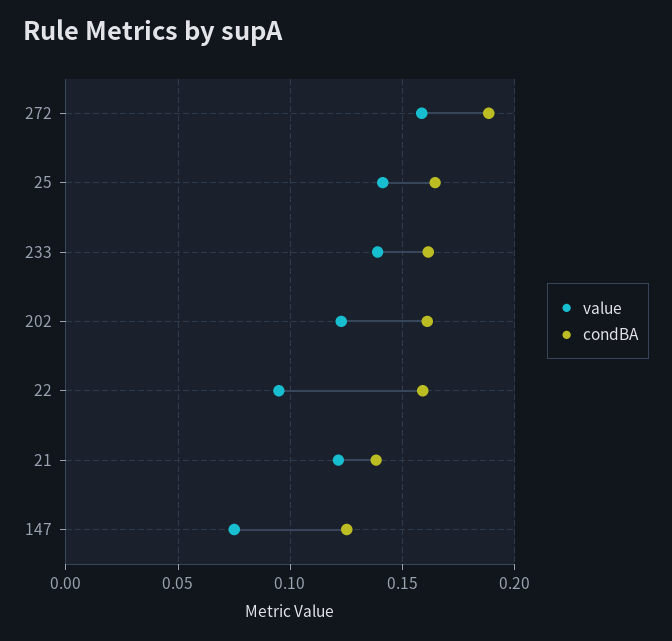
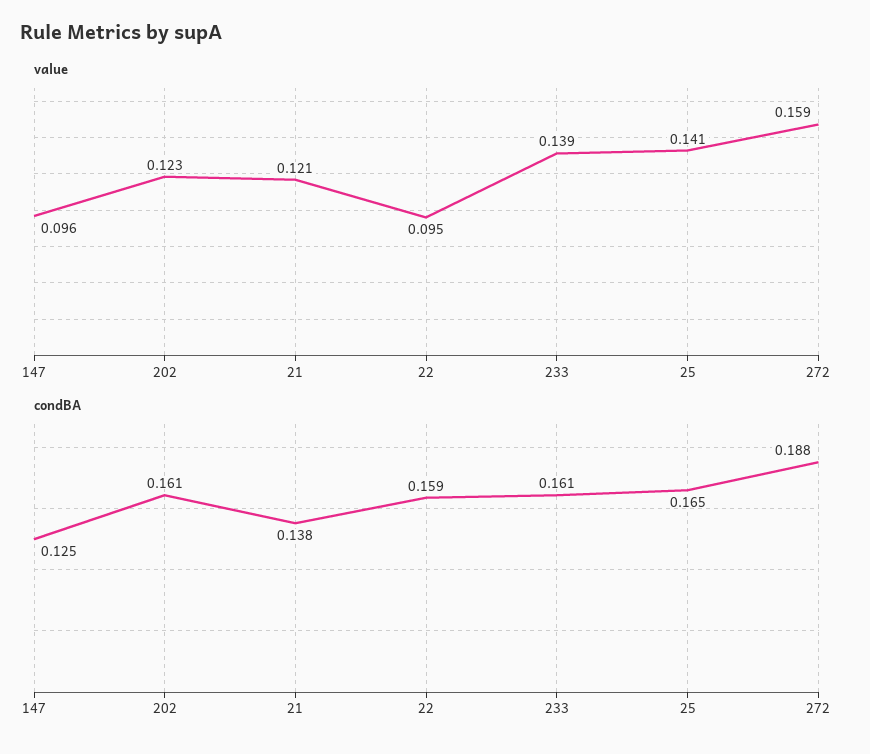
  {
    "value": {
      "272": 0.159,
      "25": 0.141,
      "233": 0.139,
      "202": 0.123,
      "22": 0.095,
      "21": 0.121,
-     "147": 0.075
+     "147": 0.096
    },
    "condBA": {
      "272": 0.188,
      "25": 0.165,
      "233": 0.161,
      "202": 0.161,
      "22": 0.159,
      "21": 0.138,
      "147": 0.125
    }
  }

